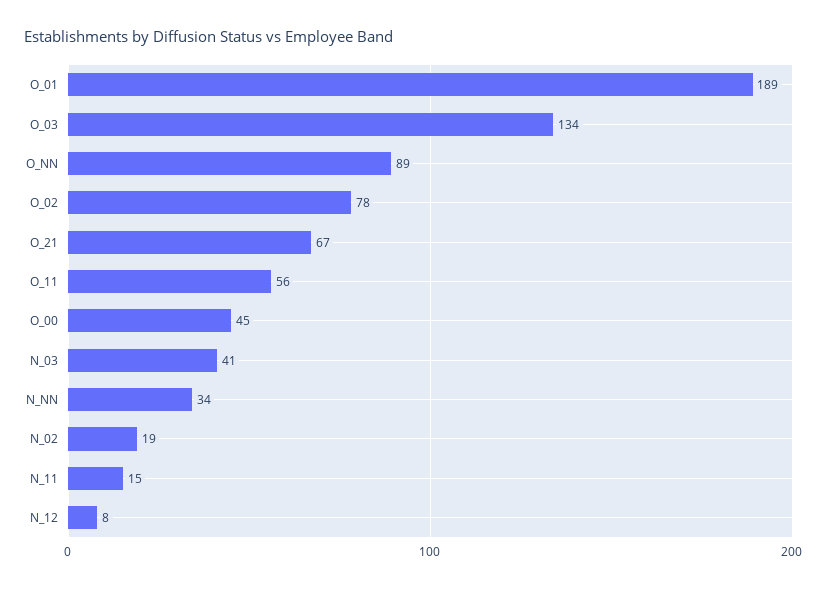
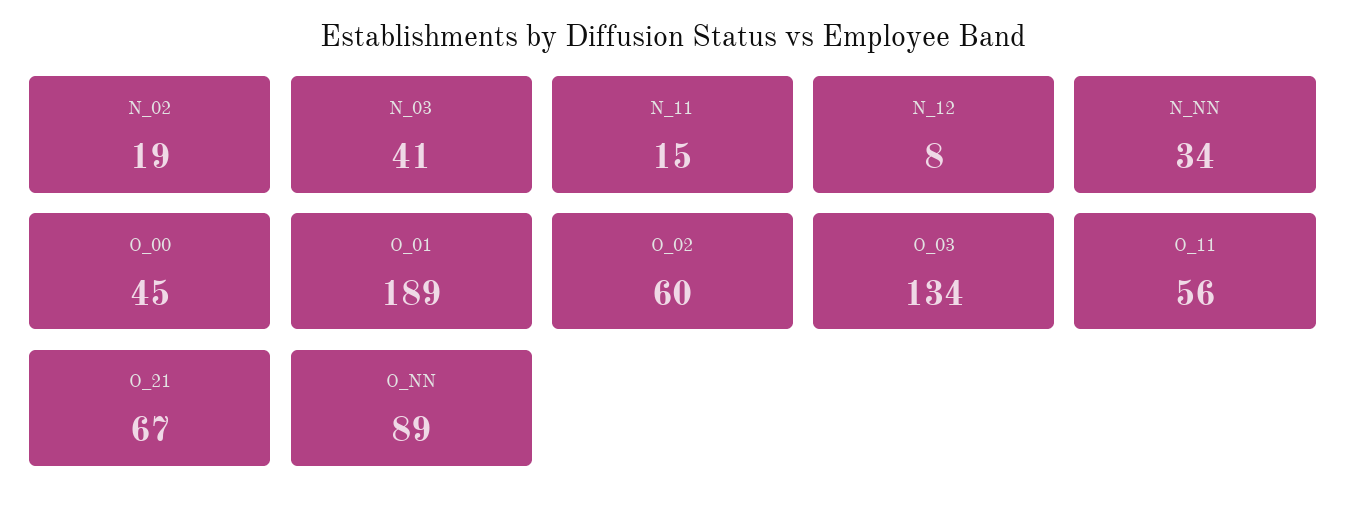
  {
    "O_01": 189,
    "O_03": 134,
    "O_NN": 89,
-   "O_02": 78,
+   "O_02": 60,
    "O_21": 67,
    "O_11": 56,
    "O_00": 45,
    "N_03": 41,
    "N_NN": 34,
    "N_02": 19,
    "N_11": 15,
    "N_12": 8
  }

